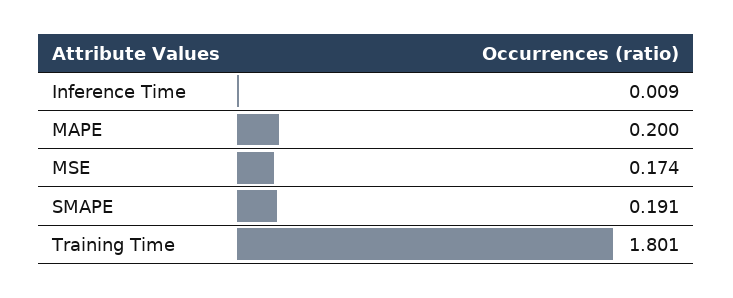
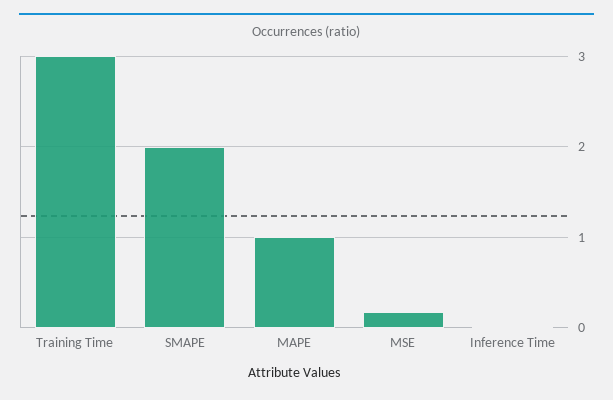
  {
    "Inference Time": 0.009,
-   "MAPE": 0.2,
+   "MAPE": 1,
    "MSE": 0.174,
-   "SMAPE": 0.191,
+   "SMAPE": 2,
-   "Training Time": 1.801
+   "Training Time": 3
  }

